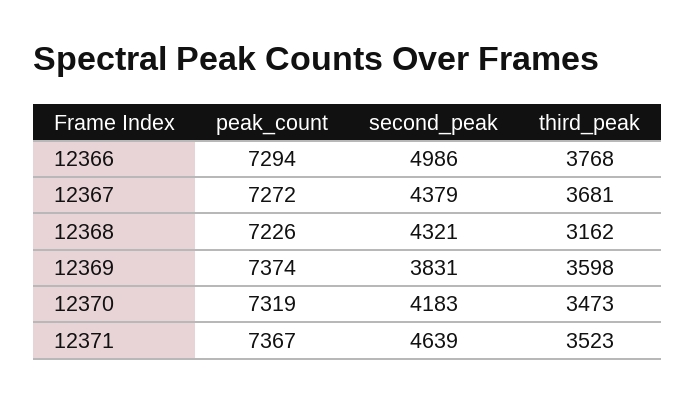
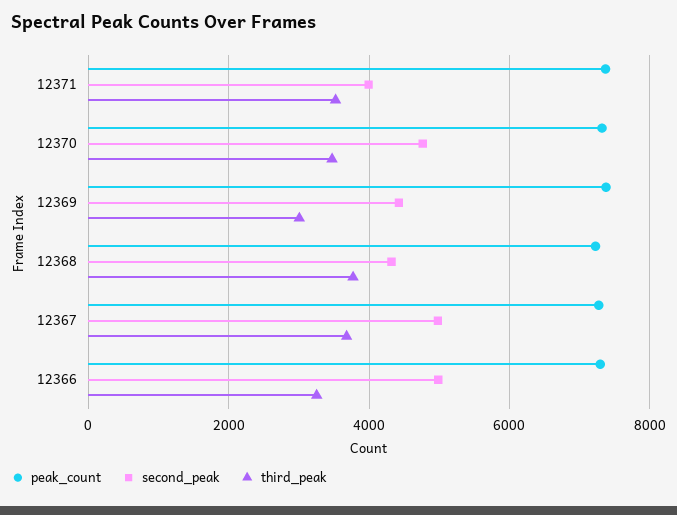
  {
    "peak_count": {
      "12366": 7294,
      "12367": 7272,
      "12368": 7226,
      "12369": 7374,
      "12370": 7319,
      "12371": 7367
    },
    "second_peak": {
      "12366": 4986,
-     "12367": 4379,
+     "12367": 5000,
      "12368": 4321,
-     "12369": 3831,
+     "12369": 4400,
-     "12370": 4183,
+     "12370": 4800,
-     "12371": 4639
+     "12371": 4000
    },
    "third_peak": {
-     "12366": 3768,
+     "12366": 3200,
      "12367": 3681,
-     "12368": 3162,
+     "12368": 3800,
-     "12369": 3598,
+     "12369": 3000,
      "12370": 3473,
      "12371": 3523
    }
  }

